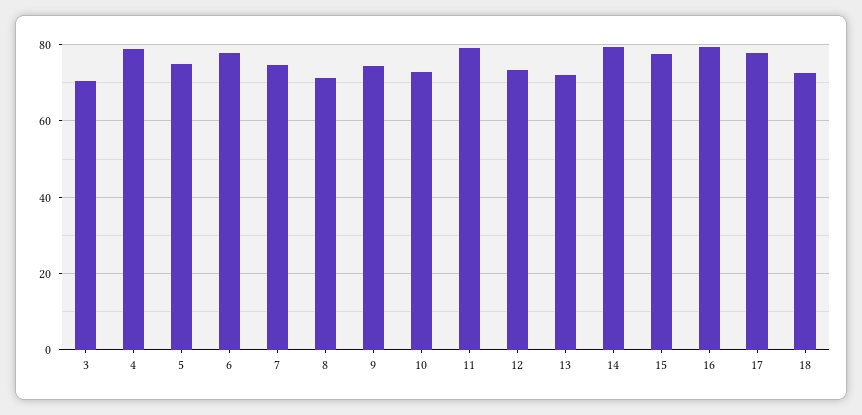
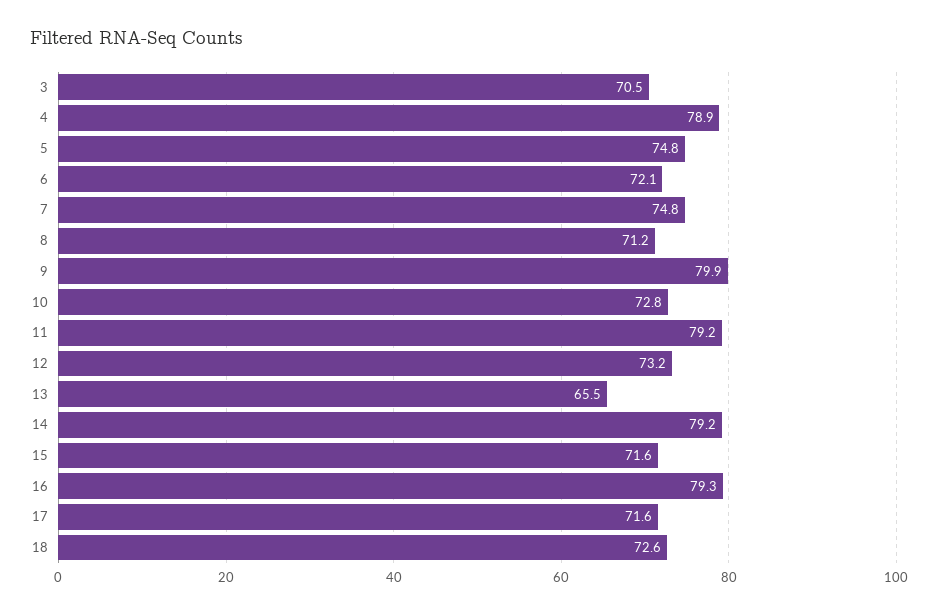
  {
    "3": 70.5,
    "4": 78.9,
    "5": 74.8,
-   "6": 78,
+   "6": 72.1,
    "7": 74.8,
    "8": 71.2,
-   "9": 74,
+   "9": 79.9,
    "10": 72.8,
    "11": 79.2,
    "12": 73.2,
-   "13": 72,
+   "13": 65.5,
    "14": 79.2,
-   "15": 78,
+   "15": 71.6,
    "16": 79.3,
-   "17": 78,
+   "17": 71.6,
    "18": 72.6
  }

